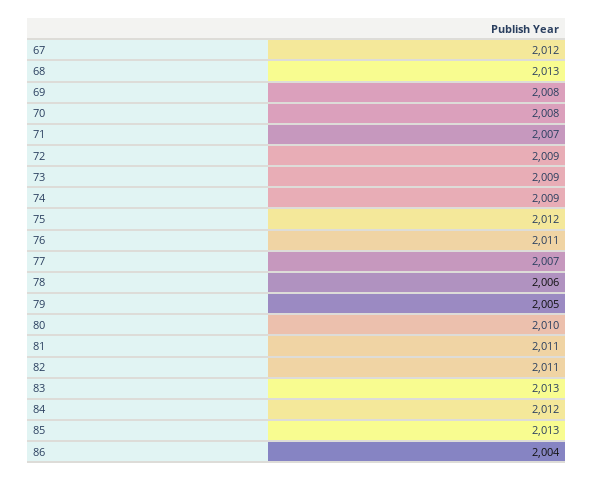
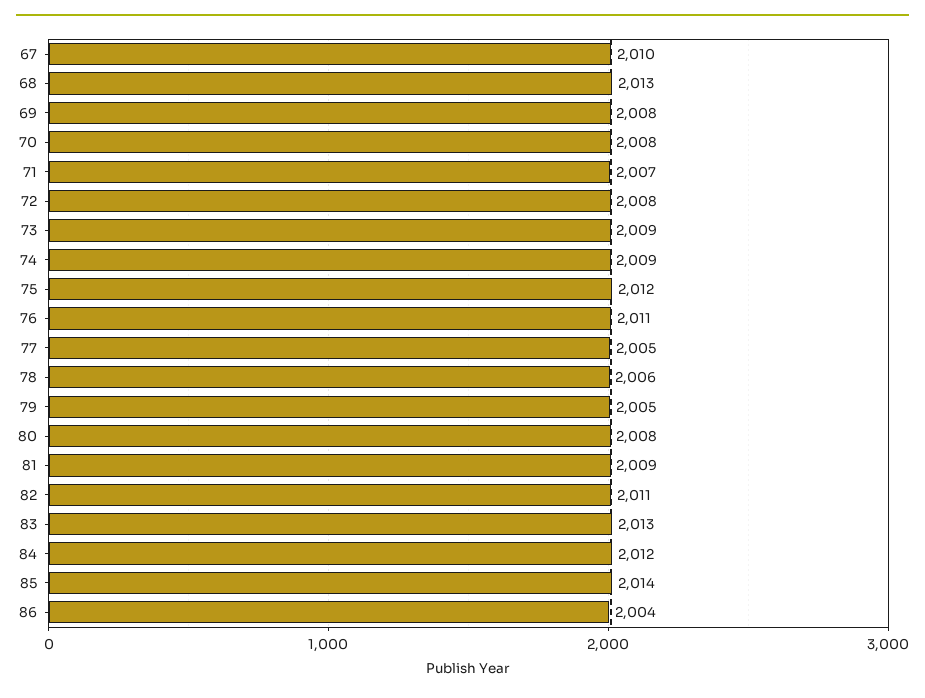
  {
-   "67": 2012,
+   "67": 2010,
    "68": 2013,
    "69": 2008,
    "70": 2008,
    "71": 2007,
-   "72": 2009,
+   "72": 2008,
    "73": 2009,
    "74": 2009,
    "75": 2012,
    "76": 2011,
-   "77": 2007,
+   "77": 2005,
    "78": 2006,
    "79": 2005,
-   "80": 2010,
+   "80": 2008,
-   "81": 2011,
+   "81": 2009,
    "82": 2011,
    "83": 2013,
    "84": 2012,
-   "85": 2013,
+   "85": 2014,
    "86": 2004
  }

